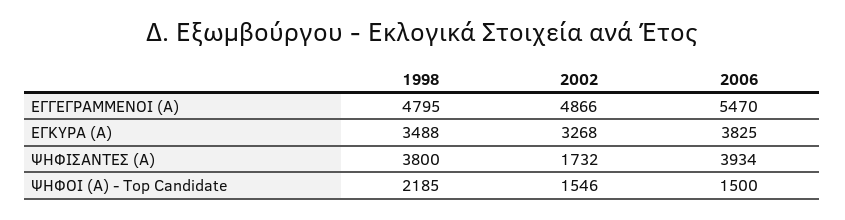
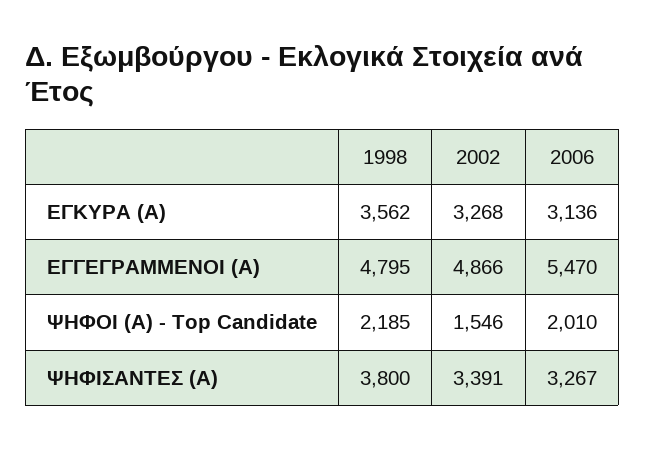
  {
    "1998": {
      "ΕΓΓΕΓΡΑΜΜΕΝΟΙ (Α)": 4795,
-     "ΕΓΚΥΡΑ (Α)": 3488,
+     "ΕΓΚΥΡΑ (Α)": 3562,
      "ΨΗΦΙΣΑΝΤΕΣ (Α)": 3800,
      "ΨΗΦΟΙ (Α) - Top Candidate": 2185
    },
    "2002": {
      "ΕΓΓΕΓΡΑΜΜΕΝΟΙ (Α)": 4866,
      "ΕΓΚΥΡΑ (Α)": 3268,
-     "ΨΗΦΙΣΑΝΤΕΣ (Α)": 1732,
+     "ΨΗΦΙΣΑΝΤΕΣ (Α)": 3391,
      "ΨΗΦΟΙ (Α) - Top Candidate": 1546
    },
    "2006": {
      "ΕΓΓΕΓΡΑΜΜΕΝΟΙ (Α)": 5470,
-     "ΕΓΚΥΡΑ (Α)": 3825,
+     "ΕΓΚΥΡΑ (Α)": 3136,
-     "ΨΗΦΙΣΑΝΤΕΣ (Α)": 3934,
+     "ΨΗΦΙΣΑΝΤΕΣ (Α)": 3267,
-     "ΨΗΦΟΙ (Α) - Top Candidate": 1500
+     "ΨΗΦΟΙ (Α) - Top Candidate": 2010
    }
  }

